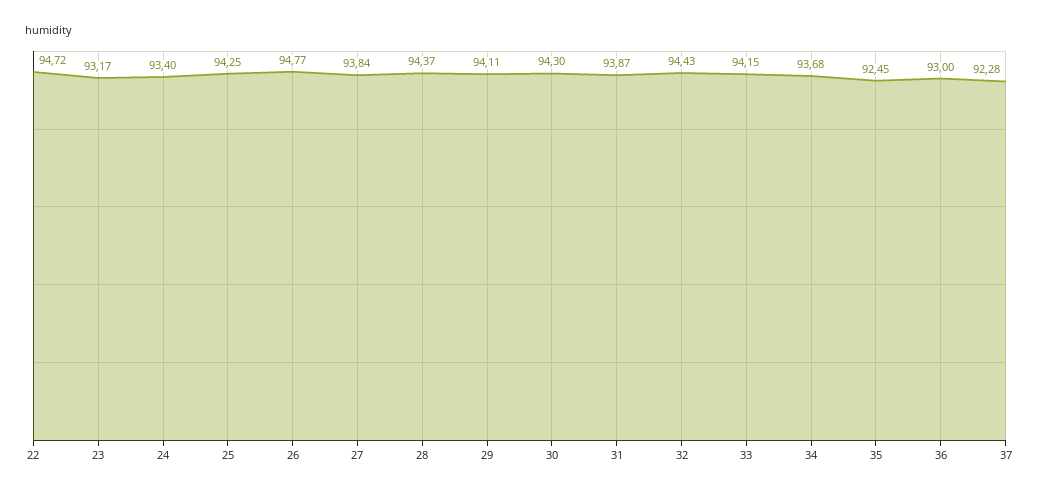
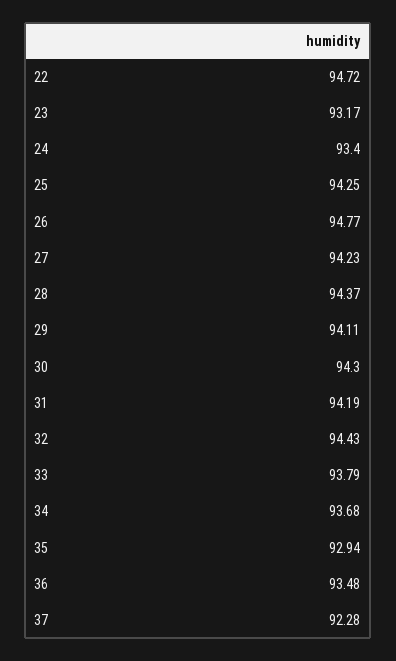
  {
    "22": 94.72,
    "23": 93.17,
    "24": 93.4,
    "25": 94.25,
    "26": 94.77,
-   "27": 93.84,
+   "27": 94.23,
    "28": 94.37,
    "29": 94.11,
    "30": 94.3,
-   "31": 93.87,
+   "31": 94.19,
    "32": 94.43,
-   "33": 94.15,
+   "33": 93.79,
    "34": 93.68,
-   "35": 92.45,
+   "35": 92.94,
-   "36": 93,
+   "36": 93.48,
    "37": 92.28
  }

